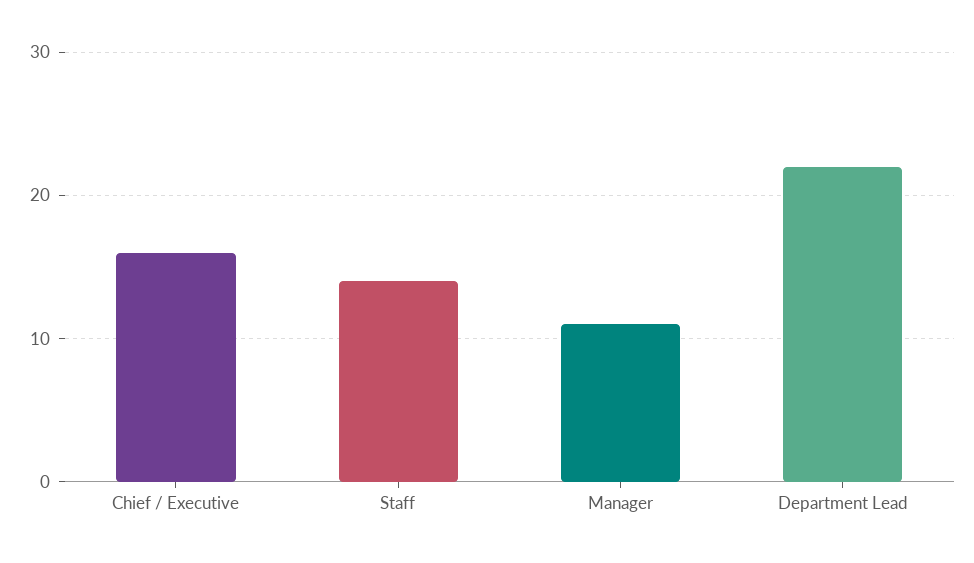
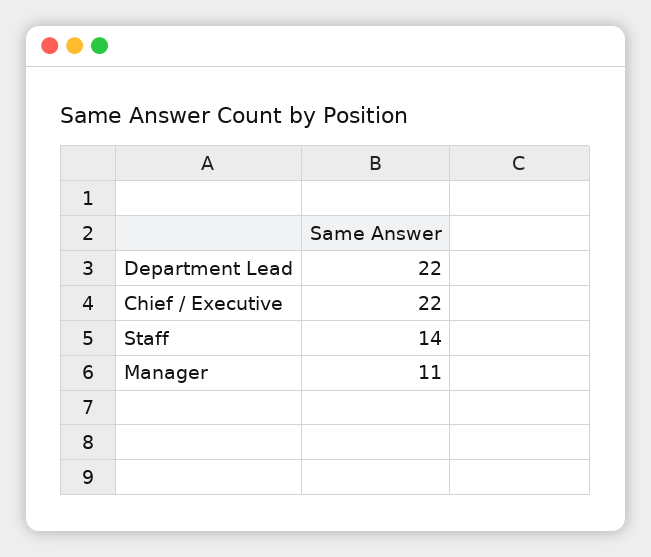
  {
-   "Chief / Executive": 16,
+   "Chief / Executive": 22,
    "Staff": 14,
    "Manager": 11,
    "Department Lead": 22
  }

